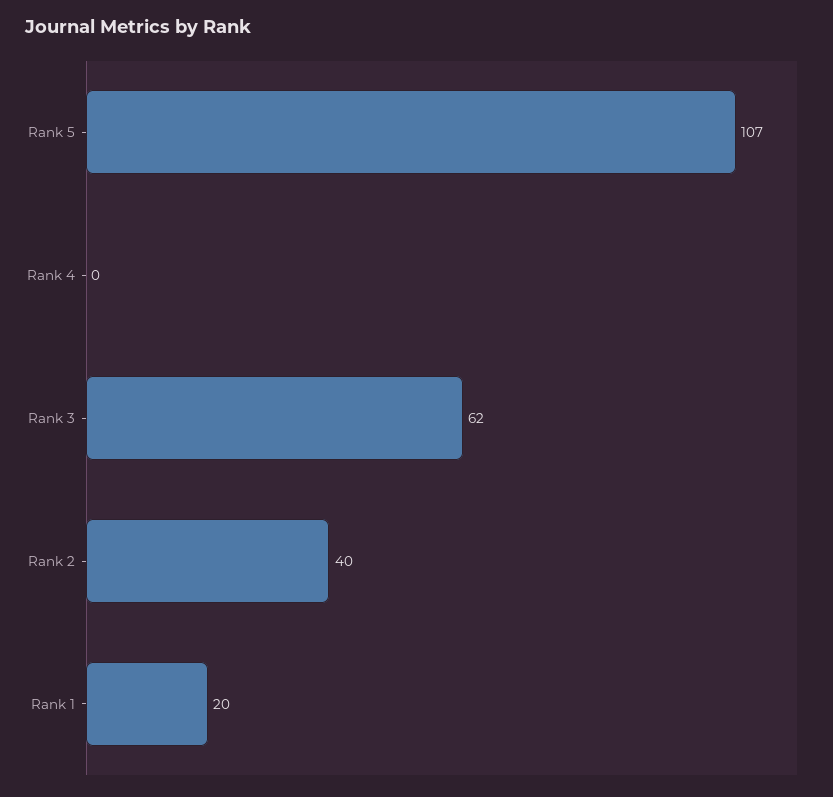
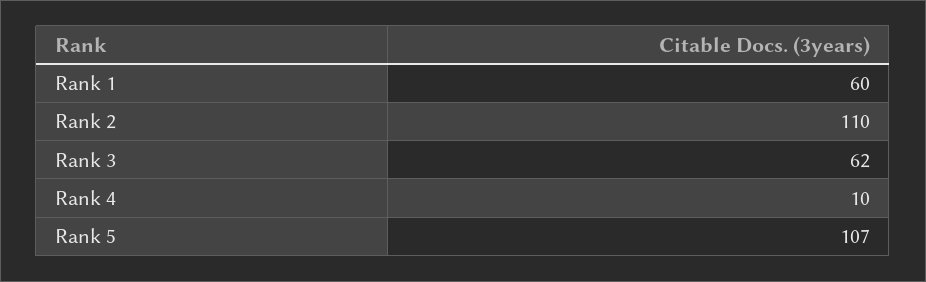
  {
    "Rank 5": 107,
-   "Rank 4": 0,
+   "Rank 4": 10,
    "Rank 3": 62,
-   "Rank 2": 40,
+   "Rank 2": 110,
-   "Rank 1": 20
+   "Rank 1": 60
  }

